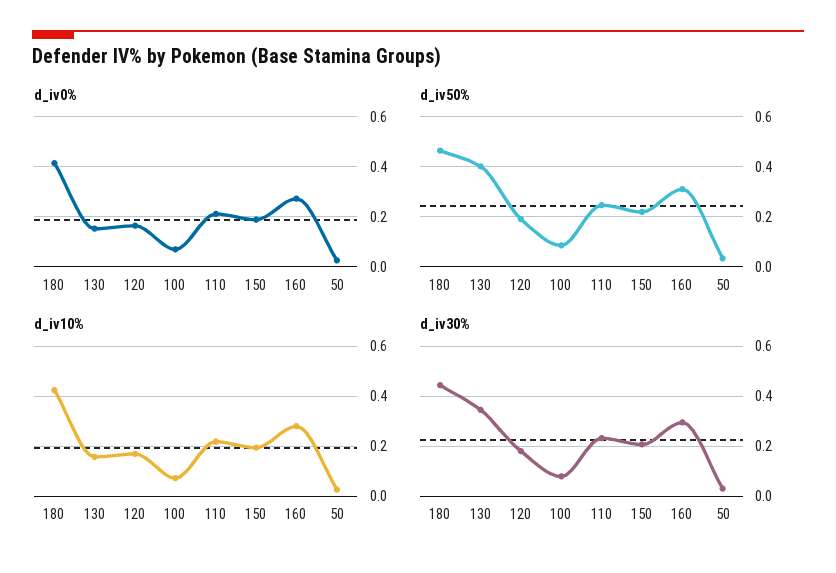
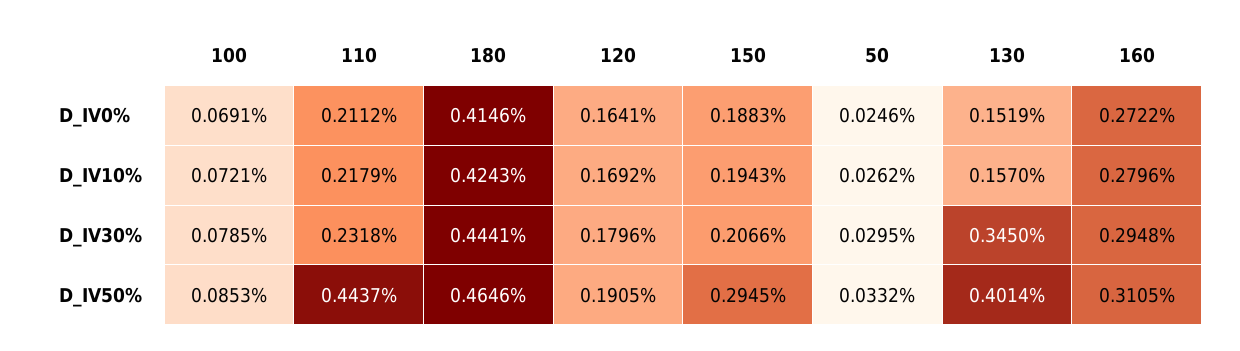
  {
    "d_iv0%": {
      "180": 0.4146,
      "130": 0.1519,
      "120": 0.1641,
      "100": 0.0691,
      "110": 0.2112,
      "150": 0.1883,
      "160": 0.2722,
      "50": 0.0246
    },
    "d_iv50%": {
      "180": 0.4646,
      "130": 0.4014,
      "120": 0.1905,
      "100": 0.0853,
-     "110": 0.25,
+     "110": 0.4437,
-     "150": 0.225,
+     "150": 0.2945,
      "160": 0.3105,
      "50": 0.0332
    },
    "d_iv10%": {
      "180": 0.4243,
      "130": 0.157,
      "120": 0.1692,
      "100": 0.0721,
      "110": 0.2179,
      "150": 0.1943,
      "160": 0.2796,
      "50": 0.0262
    },
    "d_iv30%": {
      "180": 0.4441,
      "130": 0.345,
      "120": 0.1796,
      "100": 0.0785,
      "110": 0.2318,
      "150": 0.2066,
      "160": 0.2948,
      "50": 0.0295
    }
  }

